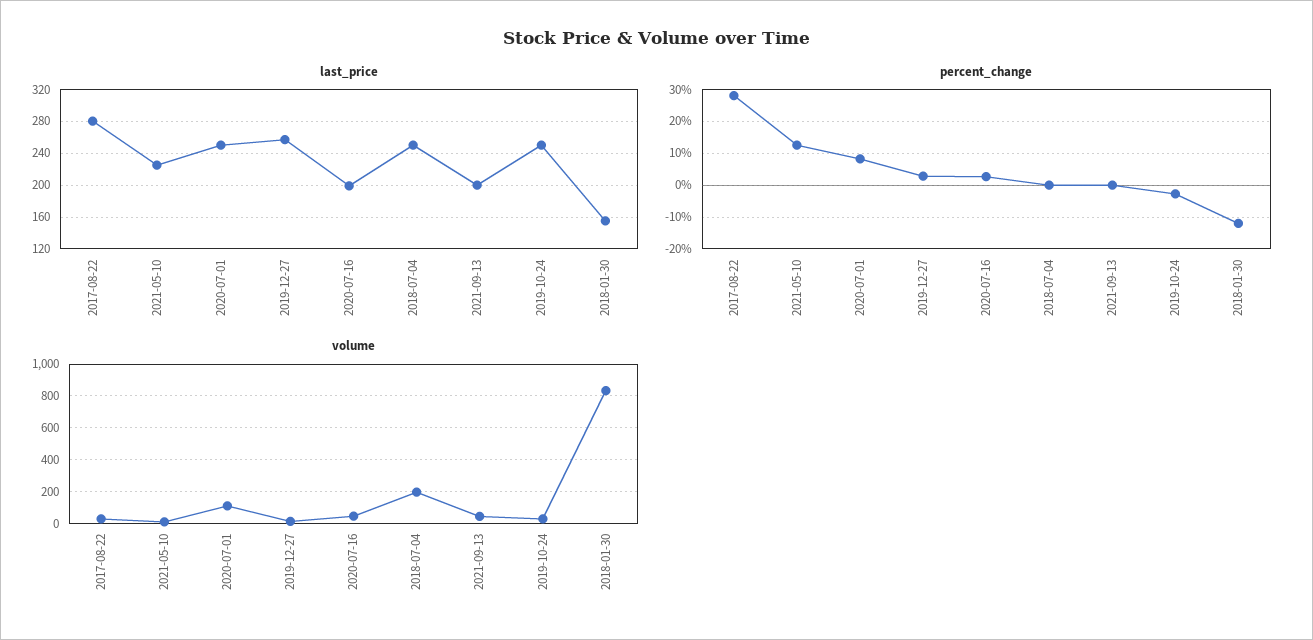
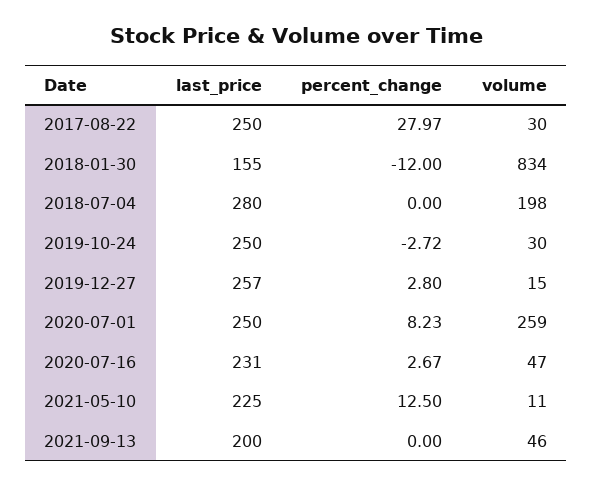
  {
    "last_price": {
-     "2017-08-22": 280,
+     "2017-08-22": 250,
      "2021-05-10": 225,
      "2020-07-01": 250,
      "2019-12-27": 257,
-     "2020-07-16": 200,
+     "2020-07-16": 231,
-     "2018-07-04": 250,
+     "2018-07-04": 280,
      "2021-09-13": 200,
      "2019-10-24": 250,
      "2018-01-30": 155
    },
    "percent_change": {
      "2017-08-22": 27.97,
      "2021-05-10": 12.5,
      "2020-07-01": 8.23,
      "2019-12-27": 2.8,
      "2020-07-16": 2.67,
      "2018-07-04": 0,
      "2021-09-13": 0,
      "2019-10-24": -2.72,
      "2018-01-30": -12
    },
    "volume": {
      "2017-08-22": 30,
      "2021-05-10": 11,
-     "2020-07-01": 100,
+     "2020-07-01": 259,
      "2019-12-27": 15,
      "2020-07-16": 47,
      "2018-07-04": 198,
      "2021-09-13": 46,
      "2019-10-24": 30,
      "2018-01-30": 834
    }
  }

